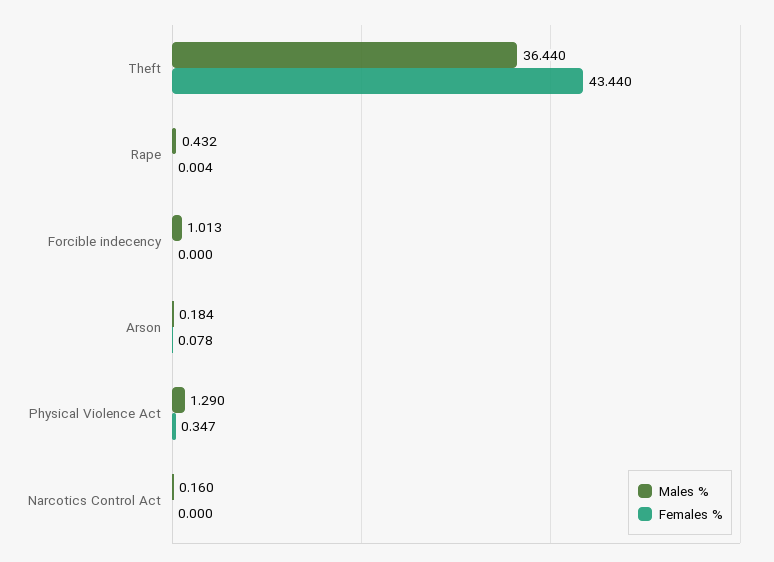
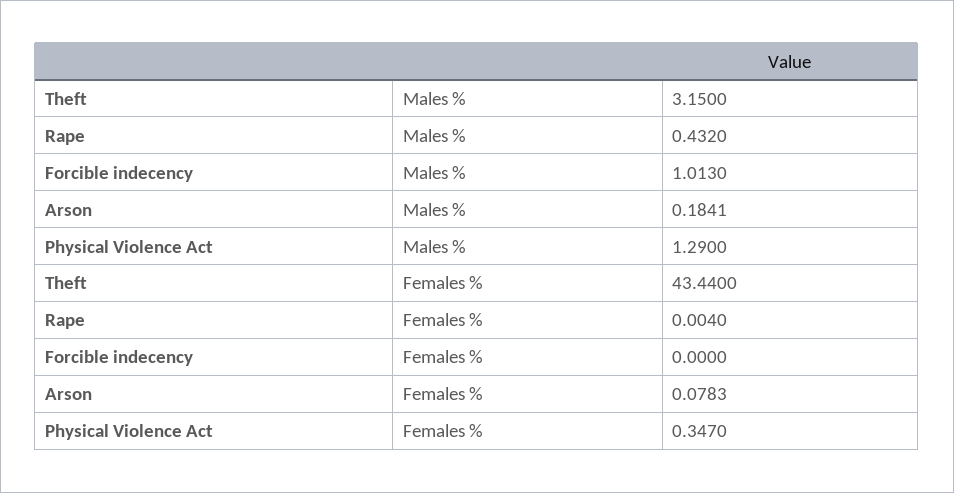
  {
    "Males %": {
-     "Theft": 36.44,
+     "Theft": 3.15,
      "Rape": 0.432,
      "Forcible indecency": 1.013,
      "Arson": 0.1841,
-     "Physical Violence Act": 1.29,
+     "Physical Violence Act": 1.29
-     "Narcotics Control Act": 0.16
    },
    "Females %": {
      "Theft": 43.44,
      "Rape": 0.004,
      "Forcible indecency": 0,
      "Arson": 0.0783,
-     "Physical Violence Act": 0.347,
+     "Physical Violence Act": 0.347
-     "Narcotics Control Act": 0
    }
  }

